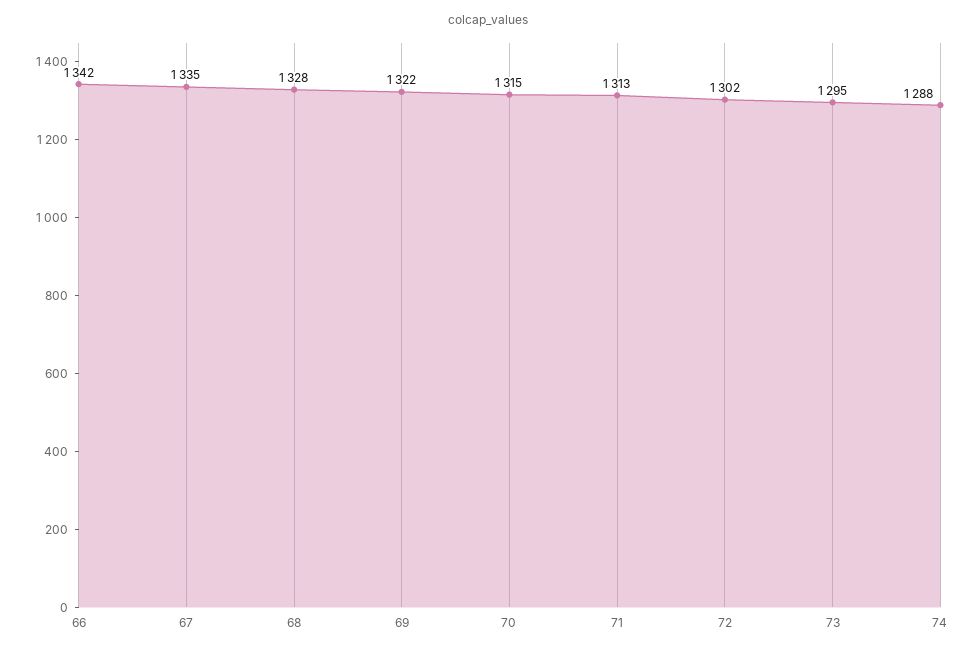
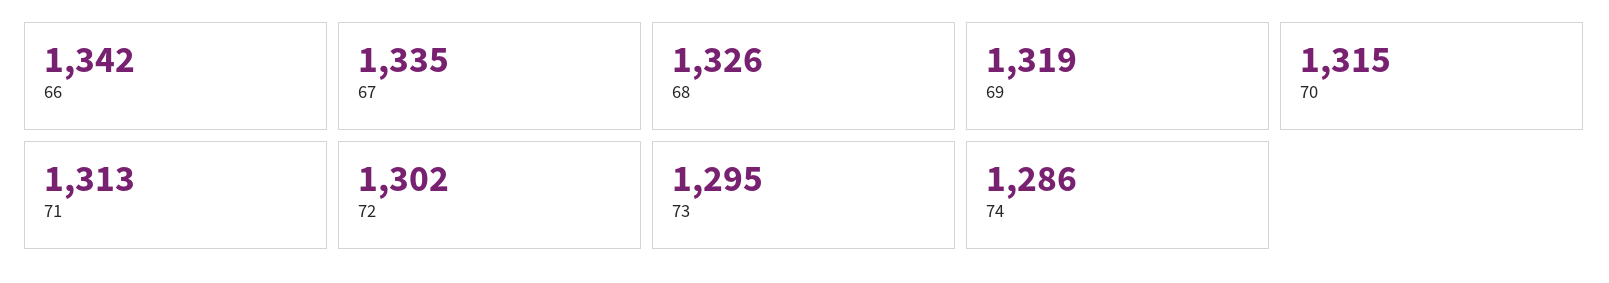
  {
    "66": 1342,
    "67": 1335,
-   "68": 1328,
+   "68": 1326,
-   "69": 1322,
+   "69": 1319,
    "70": 1315,
    "71": 1313,
    "72": 1302,
    "73": 1295,
-   "74": 1288
+   "74": 1286
  }

